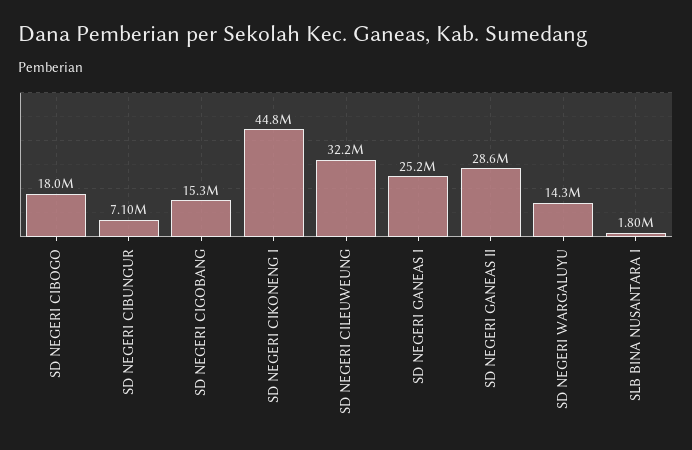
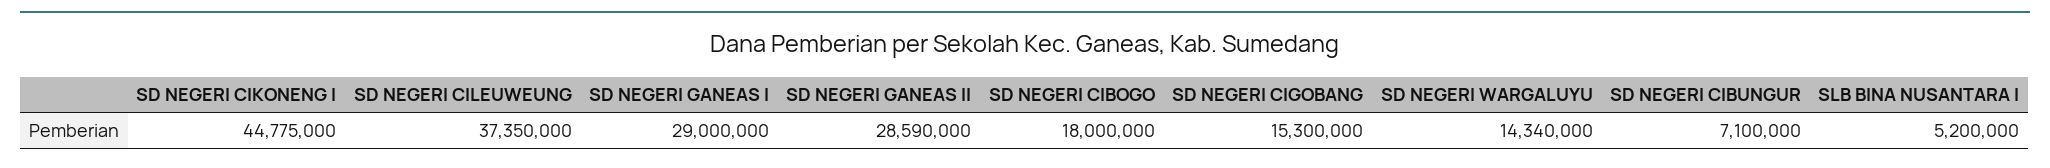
  {
    "SD NEGERI CIBOGO": 18000000,
    "SD NEGERI CIBUNGUR": 7100000,
    "SD NEGERI CIGOBANG": 15300000,
    "SD NEGERI CIKONENG I": 44775000,
-   "SD NEGERI CILEUWEUNG": 32200000,
+   "SD NEGERI CILEUWEUNG": 37350000,
-   "SD NEGERI GANEAS I": 25200000,
+   "SD NEGERI GANEAS I": 29000000,
    "SD NEGERI GANEAS II": 28590000,
    "SD NEGERI WARGALUYU": 14340000,
-   "SLB BINA NUSANTARA I": 1800000
+   "SLB BINA NUSANTARA I": 5200000
  }

